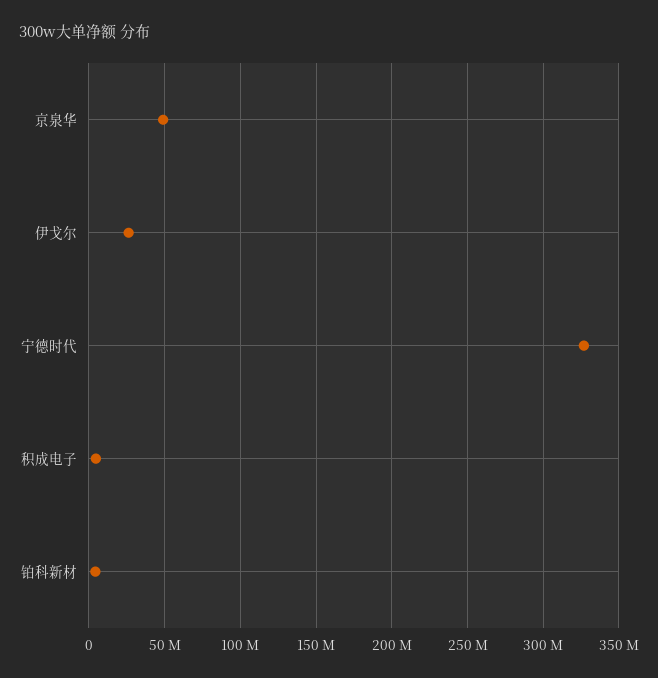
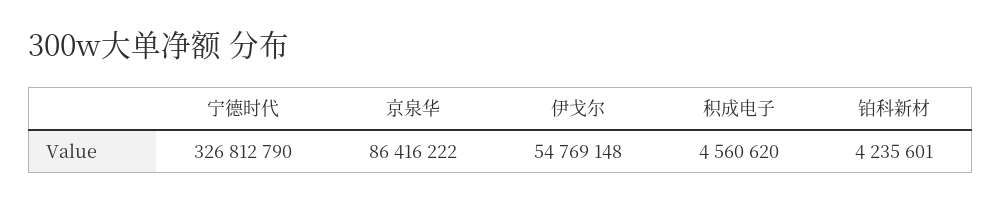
  {
-   "京泉华": 50000000,
+   "京泉华": 86416222,
-   "伊戈尔": 25000000,
+   "伊戈尔": 54769148,
    "宁德时代": 326812790,
    "积成电子": 4560620,
    "铂科新材": 4235601
  }

